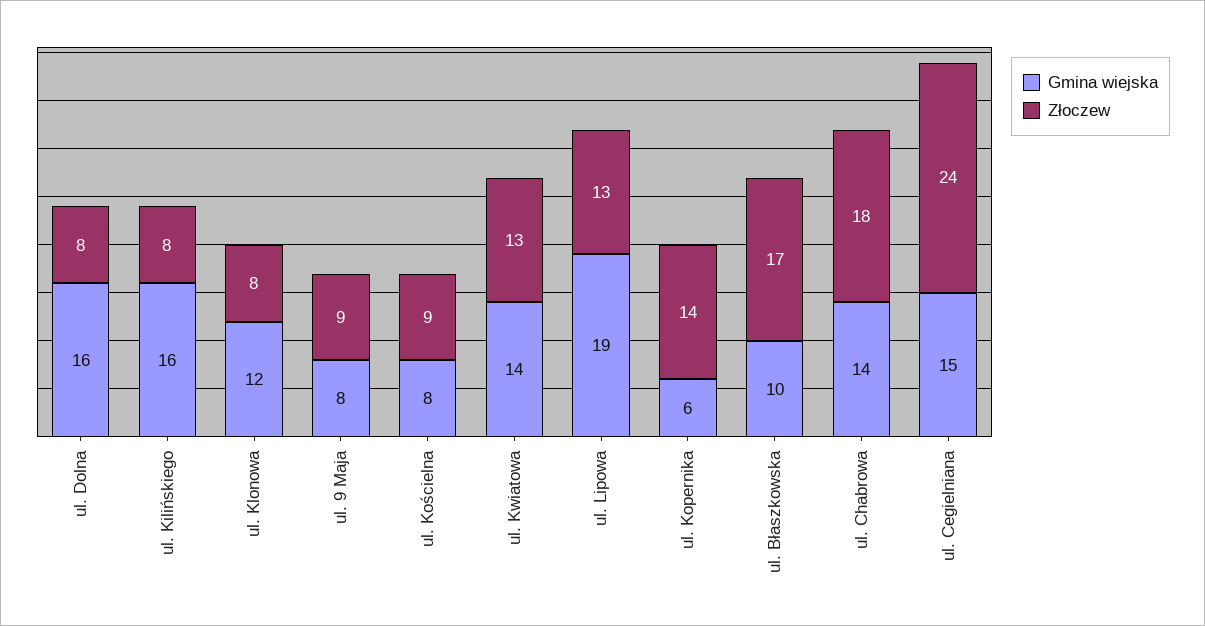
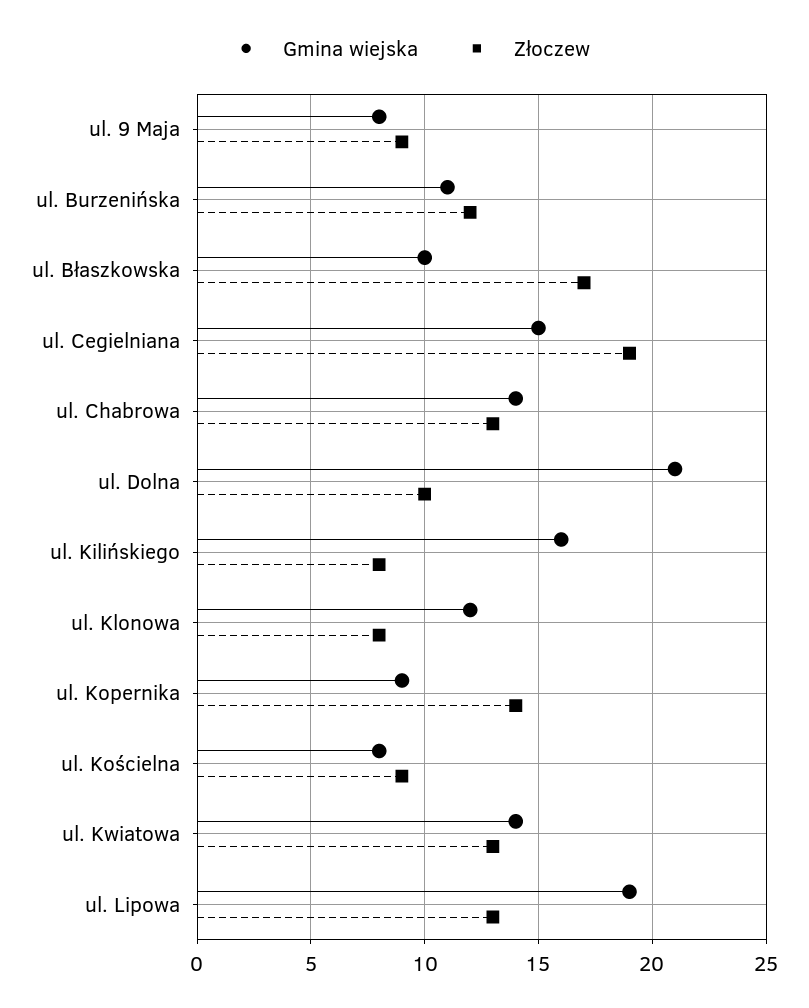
  {
    "Gmina wiejska": {
-     "ul. Dolna": 16,
+     "ul. Dolna": 21,
      "ul. Kilińskiego": 16,
      "ul. Klonowa": 12,
      "ul. 9 Maja": 8,
      "ul. Kościelna": 8,
      "ul. Kwiatowa": 14,
      "ul. Lipowa": 19,
-     "ul. Kopernika": 6,
+     "ul. Kopernika": 9,
      "ul. Błaszkowska": 10,
      "ul. Chabrowa": 14,
-     "ul. Cegielniana": 15
+     "ul. Cegielniana": 15,
+     "ul. Burzenińska": 11
    },
    "Złoczew": {
-     "ul. Dolna": 8,
+     "ul. Dolna": 10,
      "ul. Kilińskiego": 8,
      "ul. Klonowa": 8,
      "ul. 9 Maja": 9,
      "ul. Kościelna": 9,
      "ul. Kwiatowa": 13,
      "ul. Lipowa": 13,
      "ul. Kopernika": 14,
      "ul. Błaszkowska": 17,
-     "ul. Chabrowa": 18,
+     "ul. Chabrowa": 13,
-     "ul. Cegielniana": 24
+     "ul. Cegielniana": 19,
+     "ul. Burzenińska": 12
    }
  }

